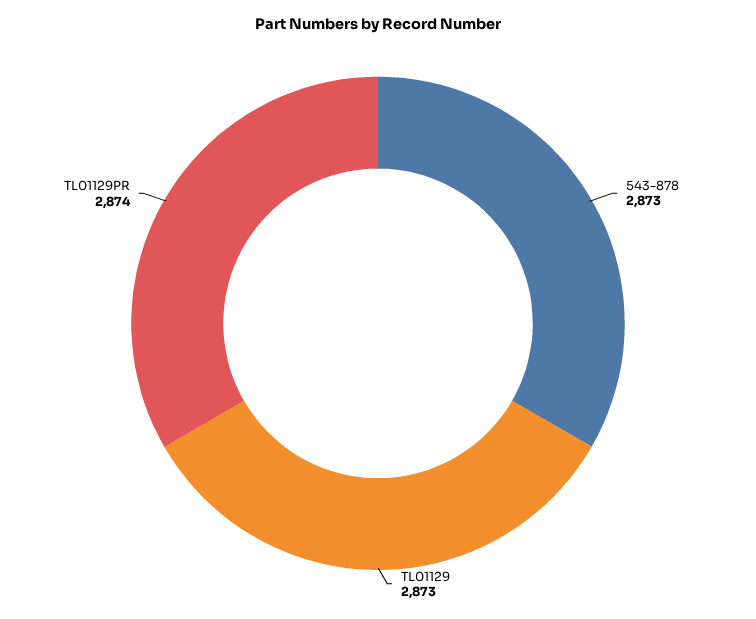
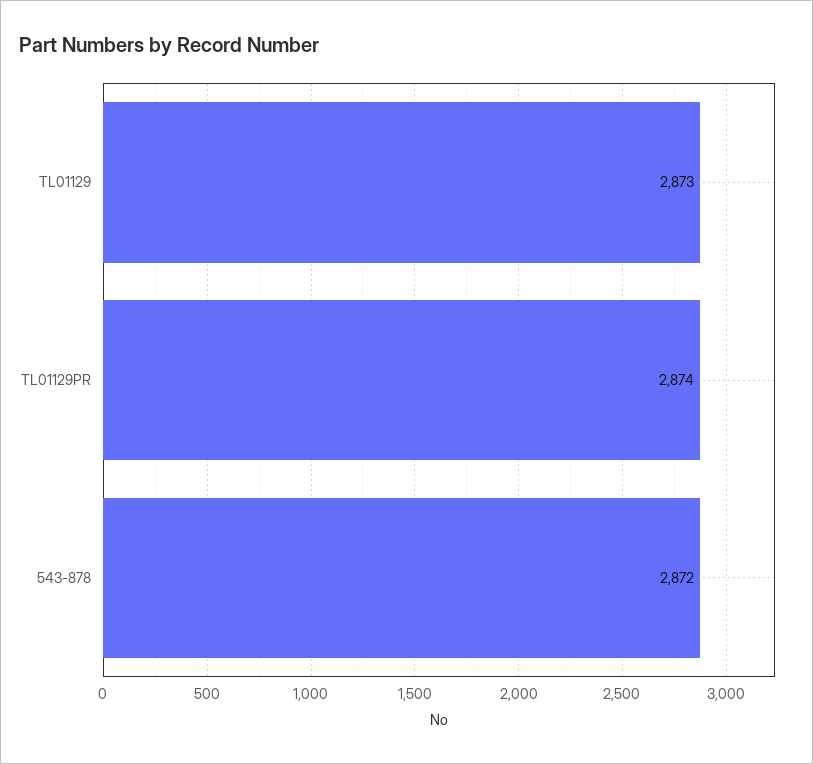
  {
-   "543-878": 2873,
+   "543-878": 2872,
    "TL01129": 2873,
    "TL01129PR": 2874
  }

